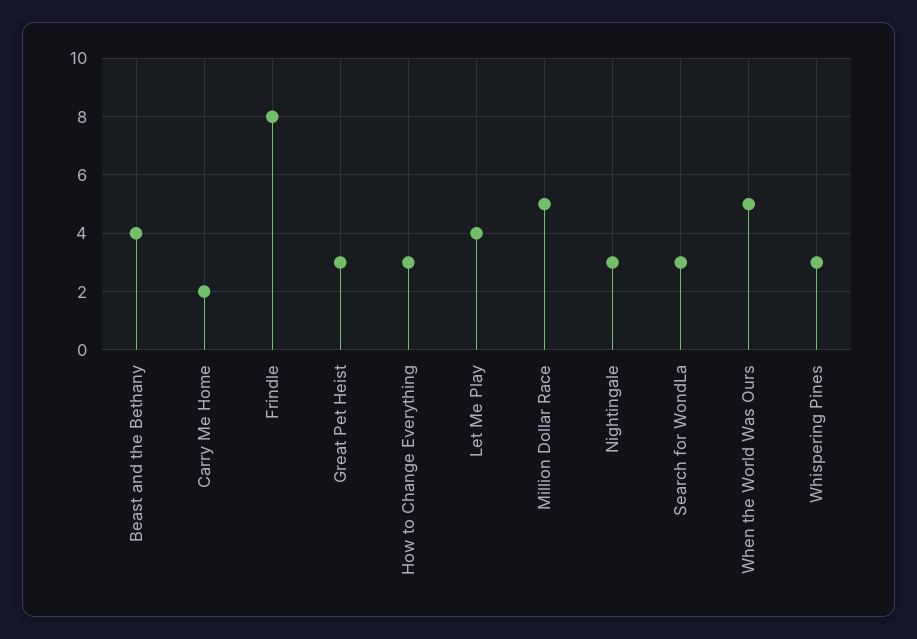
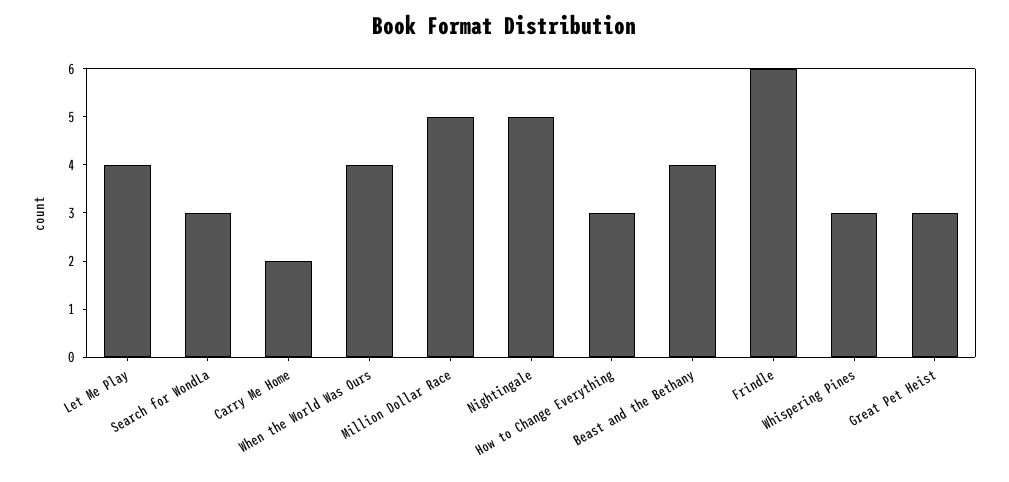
  {
    "Beast and the Bethany": 4,
    "Carry Me Home": 2,
-   "Frindle": 8,
+   "Frindle": 6,
    "Great Pet Heist": 3,
    "How to Change Everything": 3,
    "Let Me Play": 4,
    "Million Dollar Race": 5,
-   "Nightingale": 3,
+   "Nightingale": 5,
    "Search for WondLa": 3,
-   "When the World Was Ours": 5,
+   "When the World Was Ours": 4,
    "Whispering Pines": 3
  }

